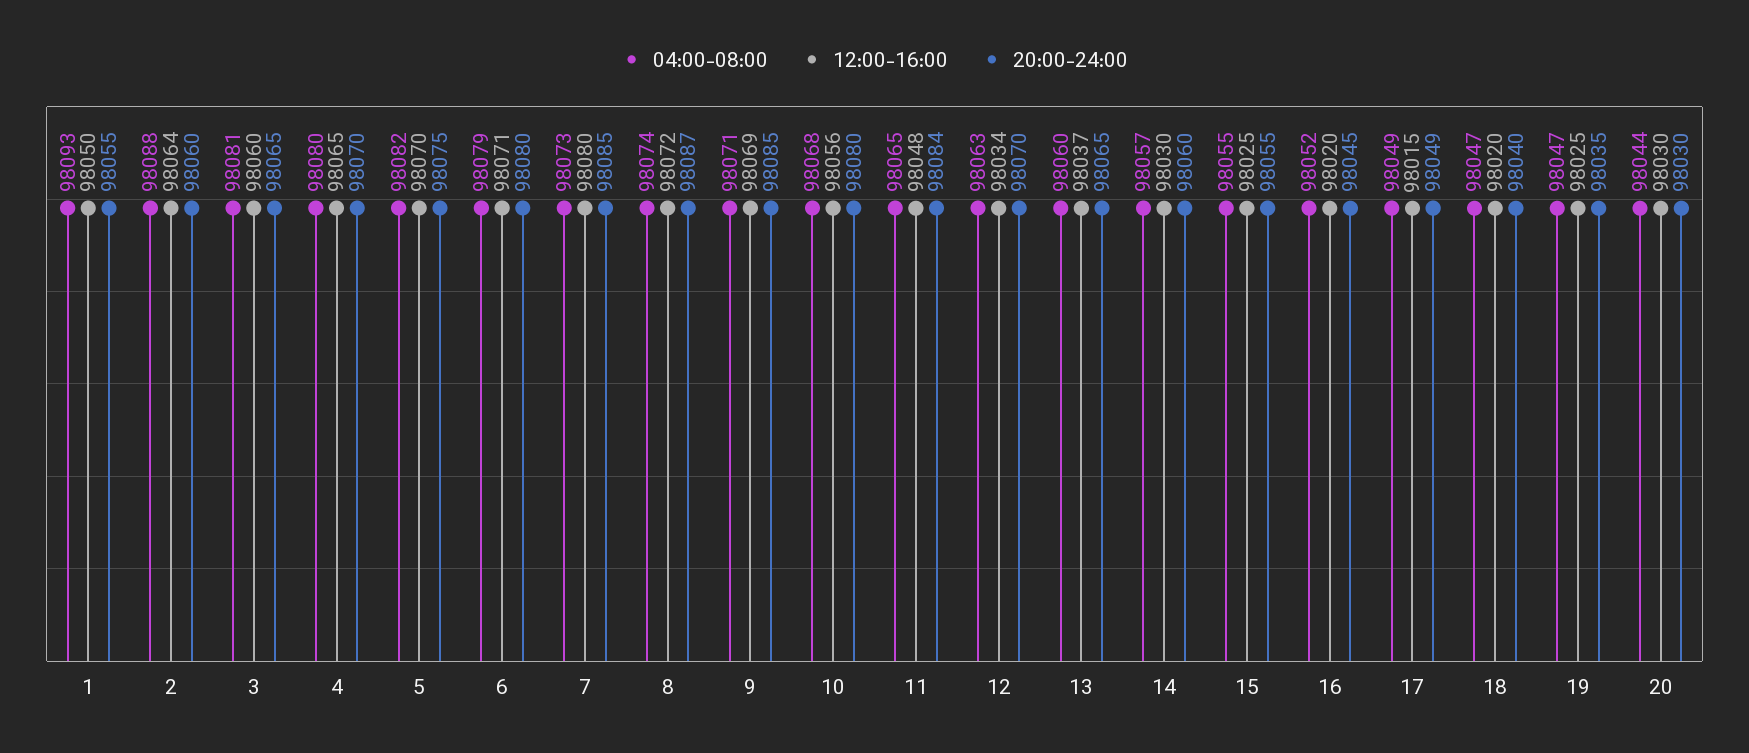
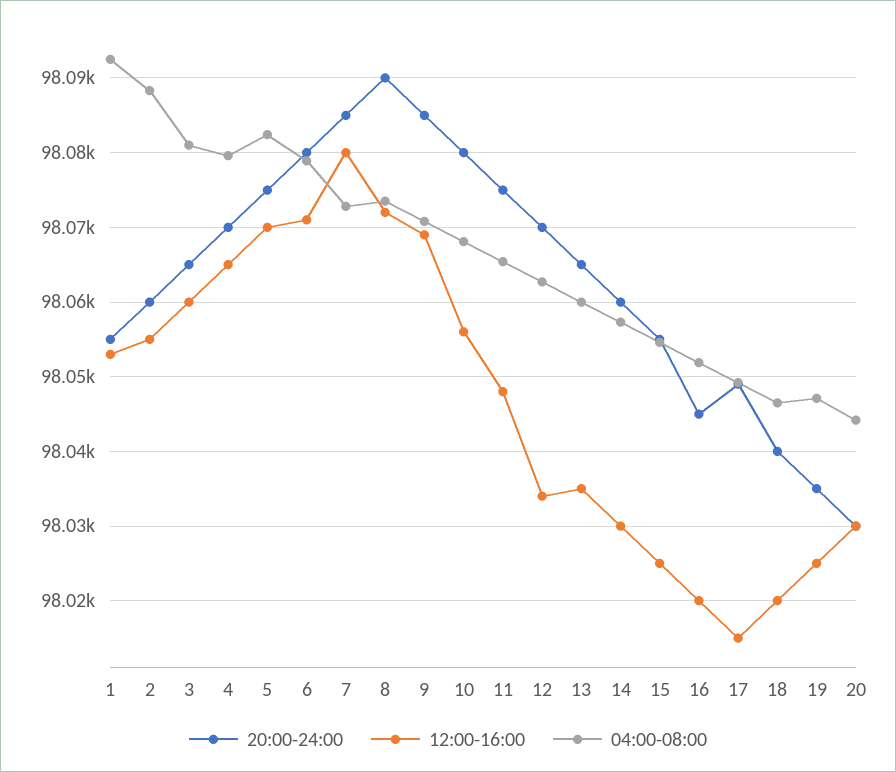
  {
    "04:00-08:00": {
      "1": 98093,
      "2": 98088,
      "3": 98081,
      "4": 98080,
      "5": 98082,
      "6": 98079,
      "7": 98073,
      "8": 98074,
      "9": 98071,
      "10": 98068,
      "11": 98065,
      "12": 98063,
      "13": 98060,
      "14": 98057,
      "15": 98055,
      "16": 98052,
      "17": 98049,
      "18": 98047,
      "19": 98047,
      "20": 98044
    },
    "12:00-16:00": {
-     "1": 98050,
+     "1": 98053,
-     "2": 98064,
+     "2": 98055,
      "3": 98060,
      "4": 98065,
      "5": 98070,
      "6": 98071,
      "7": 98080,
      "8": 98072,
      "9": 98069,
      "10": 98056,
      "11": 98048,
      "12": 98034,
-     "13": 98037,
+     "13": 98035,
      "14": 98030,
      "15": 98025,
      "16": 98020,
      "17": 98015,
      "18": 98020,
      "19": 98025,
      "20": 98030
    },
    "20:00-24:00": {
      "1": 98055,
      "2": 98060,
      "3": 98065,
      "4": 98070,
      "5": 98075,
      "6": 98080,
      "7": 98085,
-     "8": 98087,
+     "8": 98090,
      "9": 98085,
      "10": 98080,
-     "11": 98084,
+     "11": 98075,
      "12": 98070,
      "13": 98065,
      "14": 98060,
      "15": 98055,
      "16": 98045,
      "17": 98049,
      "18": 98040,
      "19": 98035,
      "20": 98030
    }
  }

